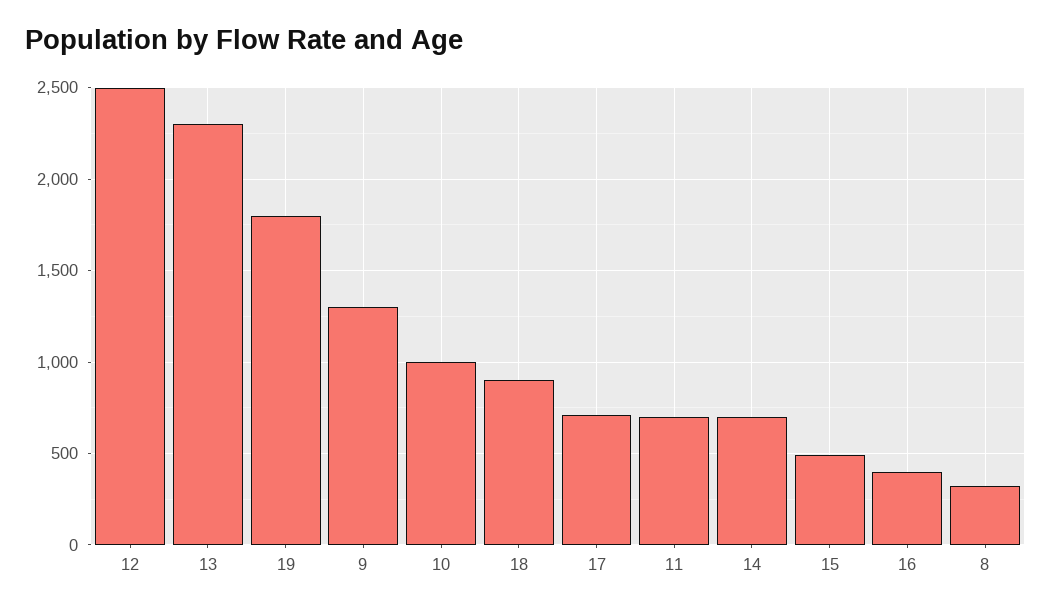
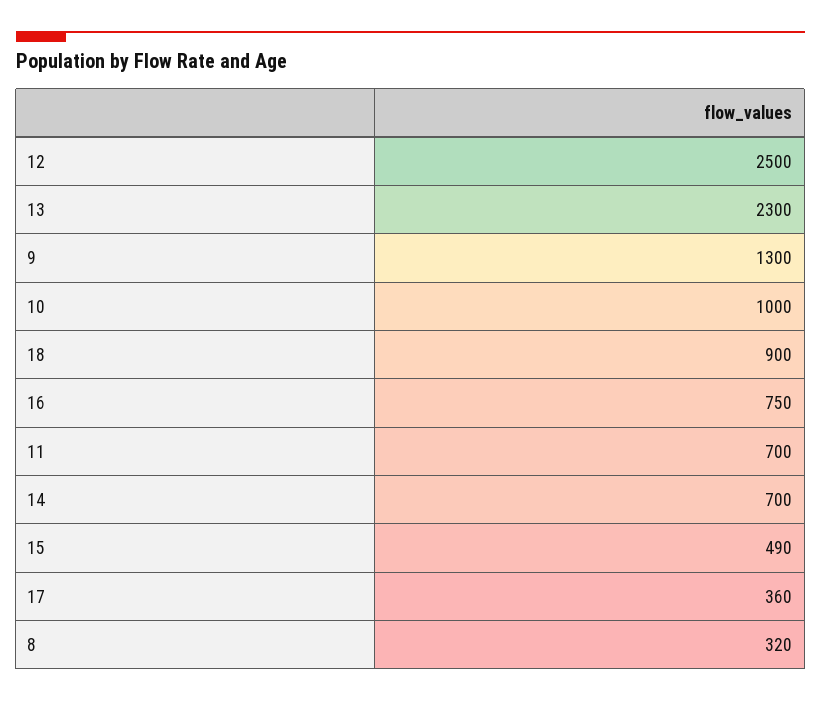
  {
    "12": 2500,
    "13": 2300,
-   "19": 1800,
    "9": 1300,
    "10": 1000,
    "18": 900,
-   "17": 700,
+   "17": 360,
    "11": 700,
    "14": 700,
    "15": 490,
-   "16": 400,
+   "16": 750,
    "8": 320
  }

